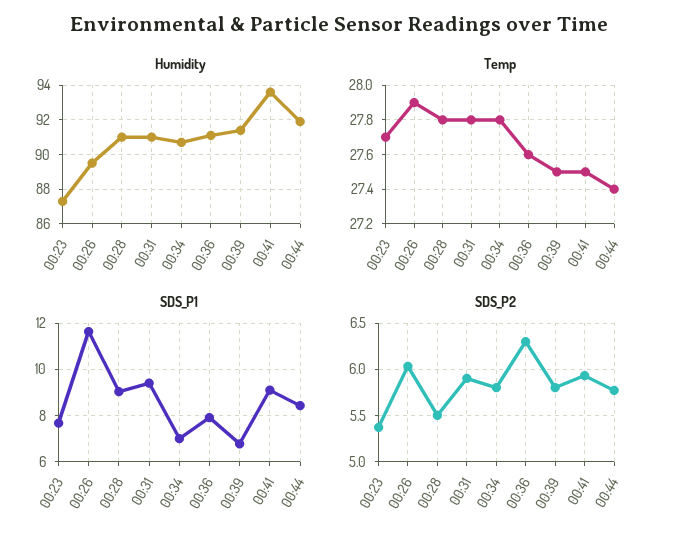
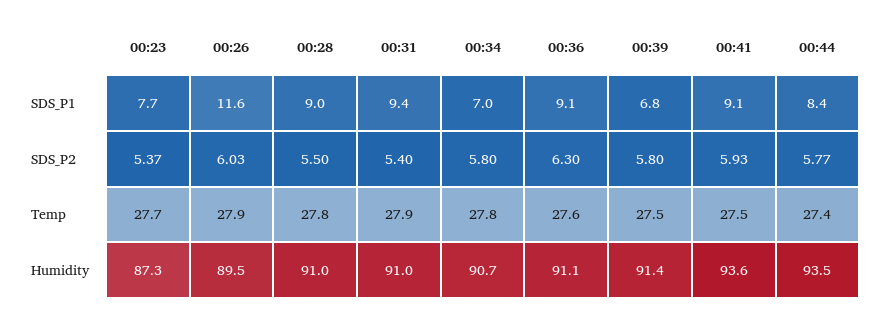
  {
    "Humidity": {
      "00:23": 87.3,
      "00:26": 89.5,
      "00:28": 91,
      "00:31": 91,
      "00:34": 90.7,
      "00:36": 91.1,
      "00:39": 91.4,
      "00:41": 93.6,
-     "00:44": 92
+     "00:44": 93.5
    },
    "Temp": {
      "00:23": 27.7,
      "00:26": 27.9,
      "00:28": 27.8,
-     "00:31": 27.8,
+     "00:31": 27.9,
      "00:34": 27.8,
      "00:36": 27.6,
      "00:39": 27.5,
      "00:41": 27.5,
      "00:44": 27.4
    },
    "SDS_P1": {
      "00:23": 7.7,
      "00:26": 11.6,
      "00:28": 9,
      "00:31": 9.4,
      "00:34": 7,
-     "00:36": 8,
+     "00:36": 9.1,
      "00:39": 6.8,
      "00:41": 9.1,
      "00:44": 8.4
    },
    "SDS_P2": {
      "00:23": 5.37,
      "00:26": 6.03,
      "00:28": 5.5,
-     "00:31": 5.9,
+     "00:31": 5.4,
      "00:34": 5.8,
      "00:36": 6.3,
      "00:39": 5.8,
      "00:41": 5.93,
      "00:44": 5.77
    }
  }

